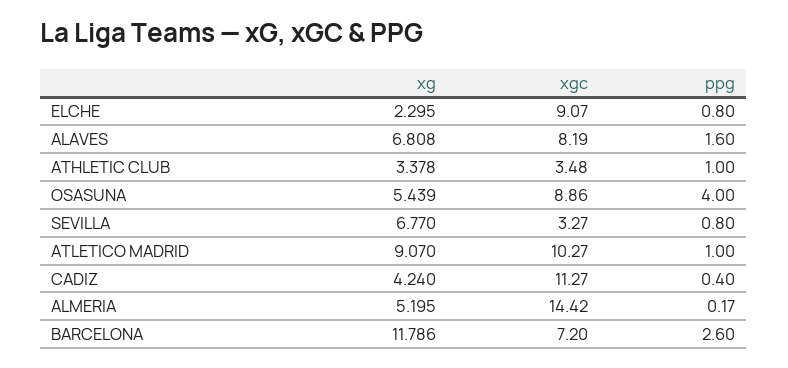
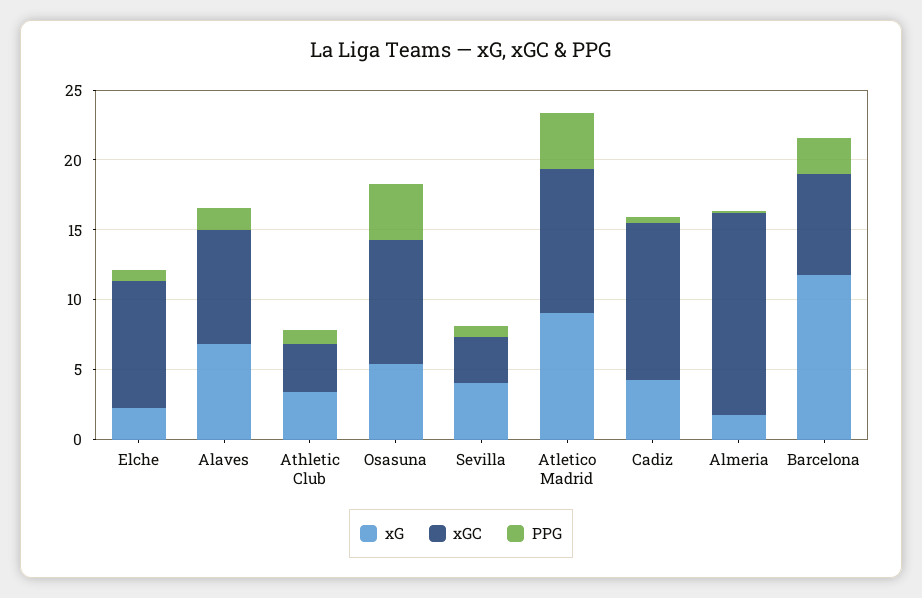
  {
    "xg": {
      "ELCHE": 2.295,
      "ALAVES": 6.808,
      "ATHLETIC CLUB": 3.378,
      "OSASUNA": 5.439,
-     "SEVILLA": 6.77,
+     "SEVILLA": 4,
      "ATLETICO MADRID": 9.07,
      "CADIZ": 4.24,
-     "ALMERIA": 5.195,
+     "ALMERIA": 2,
      "BARCELONA": 11.786
    },
    "xgc": {
      "ELCHE": 9.07,
      "ALAVES": 8.19,
      "ATHLETIC CLUB": 3.48,
      "OSASUNA": 8.86,
      "SEVILLA": 3.27,
      "ATLETICO MADRID": 10.27,
      "CADIZ": 11.27,
      "ALMERIA": 14.42,
      "BARCELONA": 7.2
    },
    "ppg": {
      "ELCHE": 0.8,
      "ALAVES": 1.6,
      "ATHLETIC CLUB": 1,
      "OSASUNA": 4,
      "SEVILLA": 0.8,
-     "ATLETICO MADRID": 1,
+     "ATLETICO MADRID": 4,
      "CADIZ": 0.4,
      "ALMERIA": 0.17,
      "BARCELONA": 2.6
    }
  }

